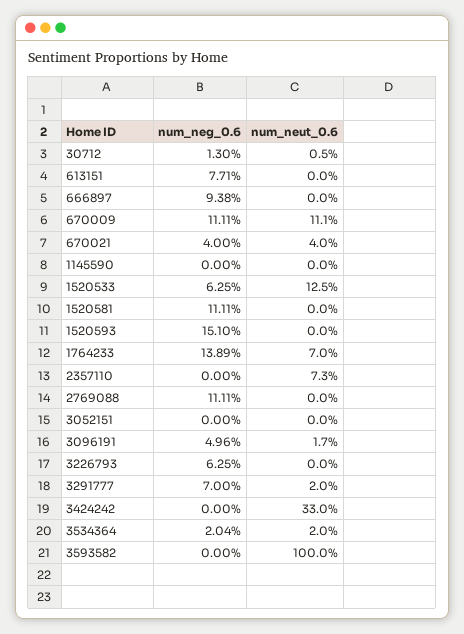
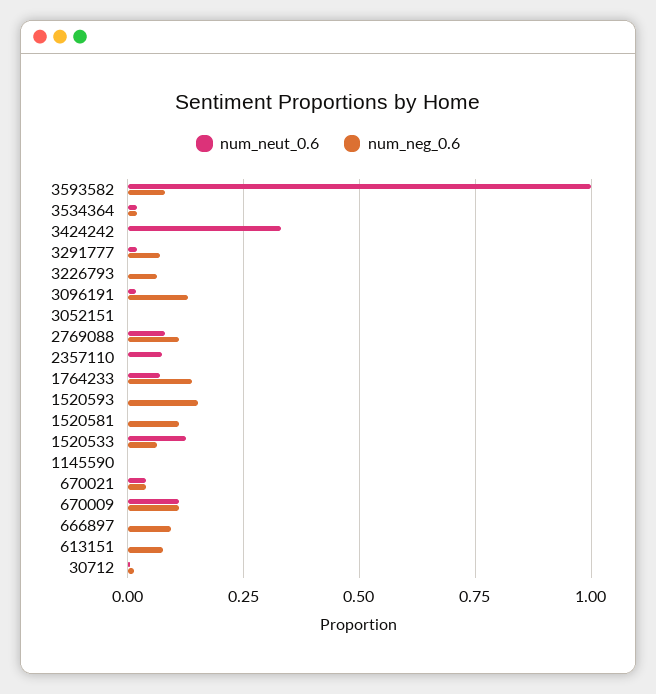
  {
    "num_neg_0.6": {
      "30712": 0.013,
      "613151": 0.0771,
      "666897": 0.0938,
      "670009": 0.1111,
      "670021": 0.04,
      "1145590": 0,
      "1520533": 0.0625,
      "1520581": 0.1111,
      "1520593": 0.151,
      "1764233": 0.1389,
      "2357110": 0,
      "2769088": 0.1111,
      "3052151": 0,
-     "3096191": 0.0496,
+     "3096191": 0.125,
      "3226793": 0.0625,
      "3291777": 0.07,
      "3424242": 0,
      "3534364": 0.0204,
-     "3593582": 0
+     "3593582": 0.075
    },
    "num_neut_0.6": {
      "30712": 0.005,
      "613151": 0,
      "666897": 0,
      "670009": 0.111,
      "670021": 0.04,
      "1145590": 0,
      "1520533": 0.125,
      "1520581": 0,
      "1520593": 0,
      "1764233": 0.07,
      "2357110": 0.073,
-     "2769088": 0,
+     "2769088": 0.075,
      "3052151": 0,
      "3096191": 0.017,
      "3226793": 0,
      "3291777": 0.02,
      "3424242": 0.33,
      "3534364": 0.02,
      "3593582": 1
    }
  }

